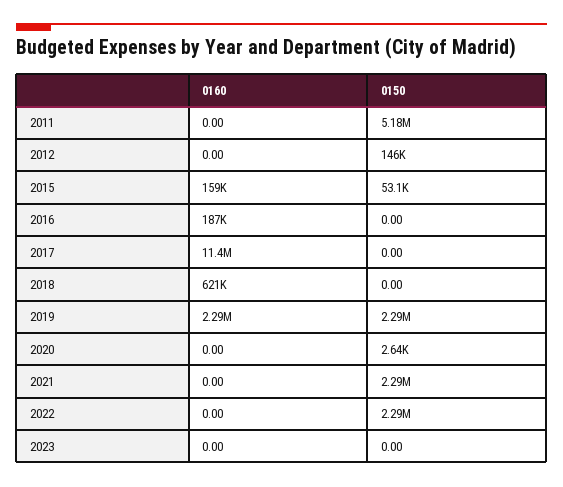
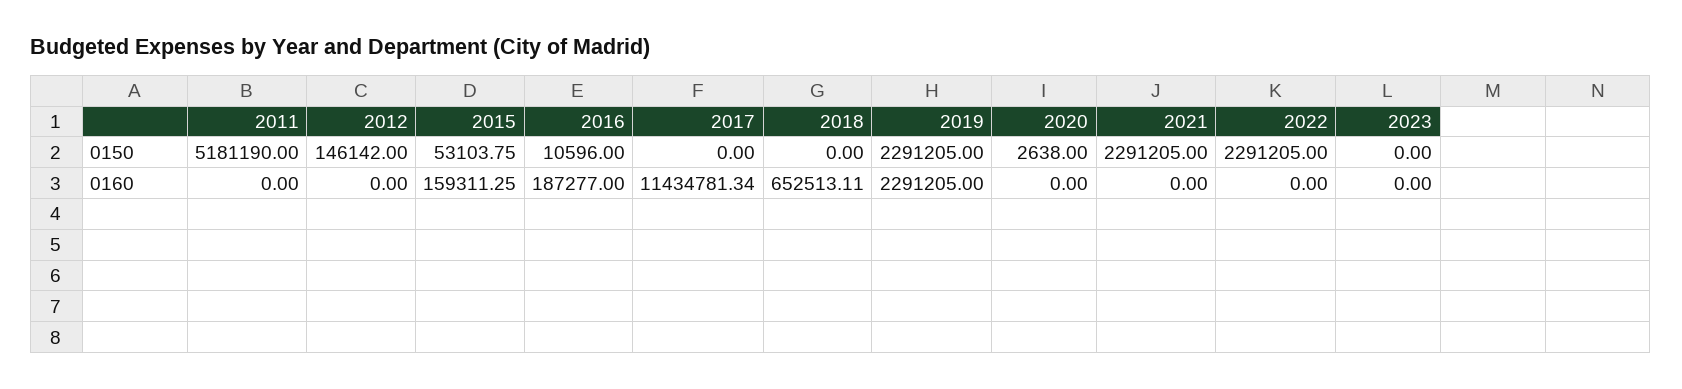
  {
    "0160": {
      "2011": 0,
      "2012": 0,
      "2015": 159311.25,
      "2016": 187277,
      "2017": 11434781.34,
-     "2018": 621000,
+     "2018": 652513.11,
      "2019": 2291205,
      "2020": 0,
      "2021": 0,
      "2022": 0,
      "2023": 0
    },
    "0150": {
      "2011": 5181190,
      "2012": 146142,
      "2015": 53103.75,
-     "2016": 0,
+     "2016": 10596,
      "2017": 0,
      "2018": 0,
      "2019": 2291205,
      "2020": 2638,
      "2021": 2291205,
      "2022": 2291205,
      "2023": 0
    }
  }

